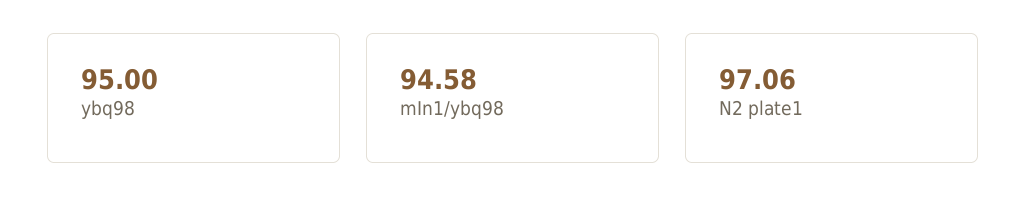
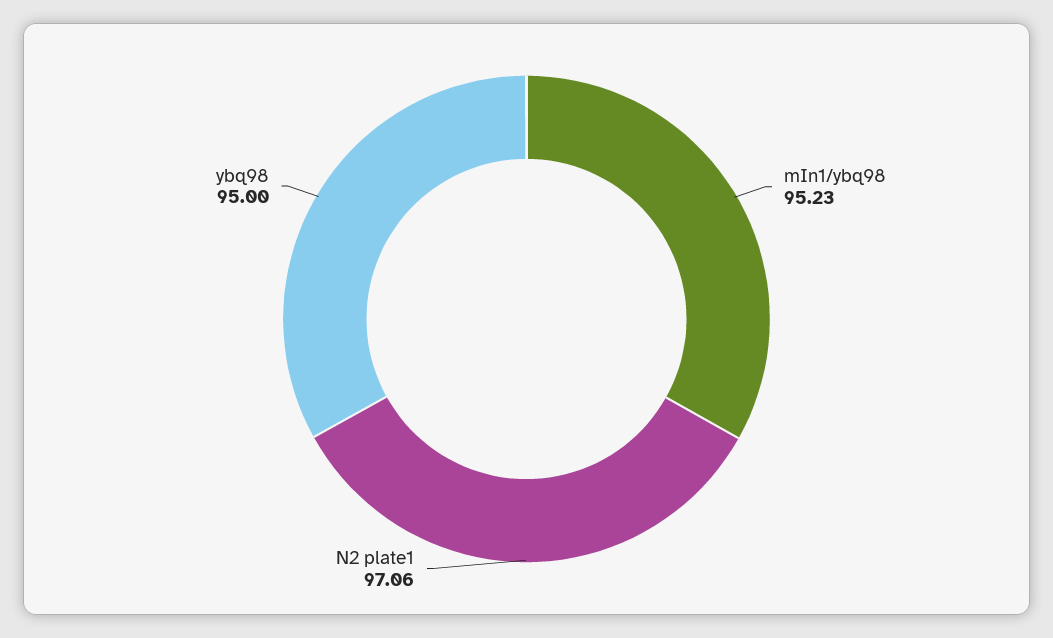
  {
    "ybq98": 95,
-   "mIn1/ybq98": 94.58,
+   "mIn1/ybq98": 95.23,
    "N2 plate1": 97.06
  }

